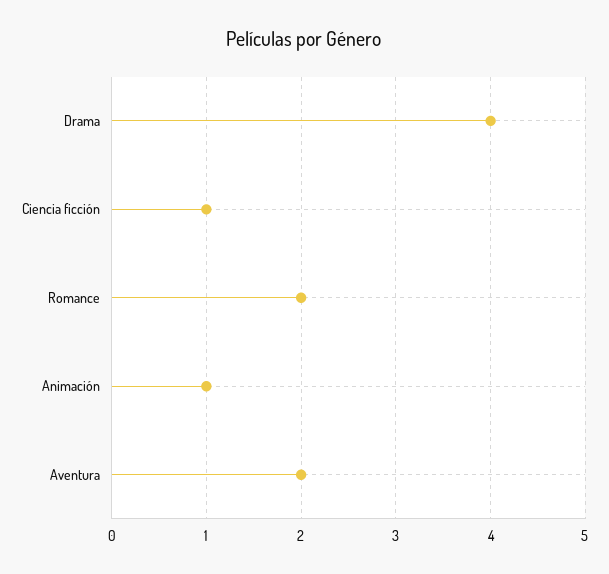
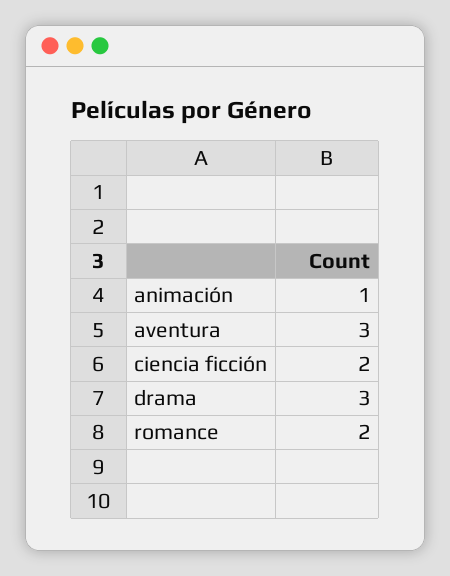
  {
-   "Drama": 4,
+   "Drama": 3,
-   "Ciencia ficción": 1,
+   "Ciencia ficción": 2,
    "Romance": 2,
    "Animación": 1,
-   "Aventura": 2
+   "Aventura": 3
  }

